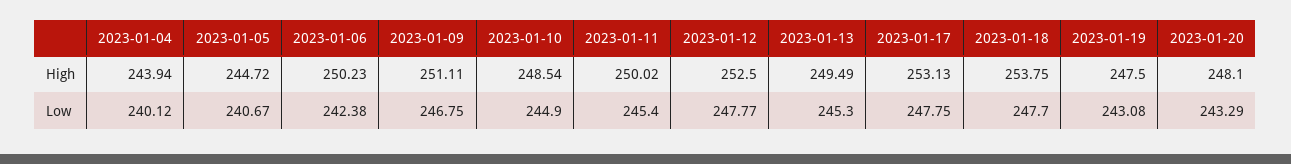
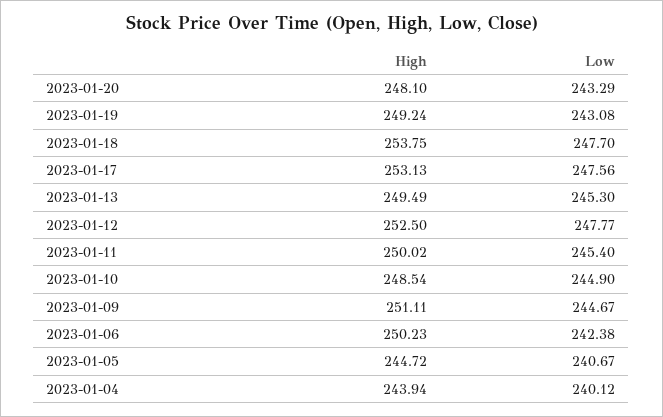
  {
    "2023-01-04": {
      "High": 243.94,
      "Low": 240.12
    },
    "2023-01-05": {
      "High": 244.72,
      "Low": 240.67
    },
    "2023-01-06": {
      "High": 250.23,
      "Low": 242.38
    },
    "2023-01-09": {
      "High": 251.11,
-     "Low": 246.75
+     "Low": 244.67
    },
    "2023-01-10": {
      "High": 248.54,
      "Low": 244.9
    },
    "2023-01-11": {
      "High": 250.02,
      "Low": 245.4
    },
    "2023-01-12": {
      "High": 252.5,
      "Low": 247.77
    },
    "2023-01-13": {
      "High": 249.49,
      "Low": 245.3
    },
    "2023-01-17": {
      "High": 253.13,
-     "Low": 247.75
+     "Low": 247.56
    },
    "2023-01-18": {
      "High": 253.75,
      "Low": 247.7
    },
    "2023-01-19": {
-     "High": 247.5,
+     "High": 249.24,
      "Low": 243.08
    },
    "2023-01-20": {
      "High": 248.1,
      "Low": 243.29
    }
  }

